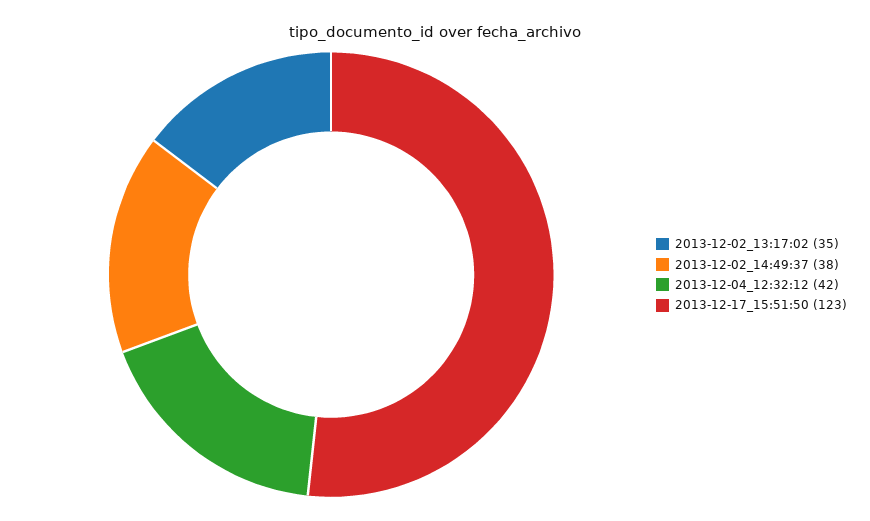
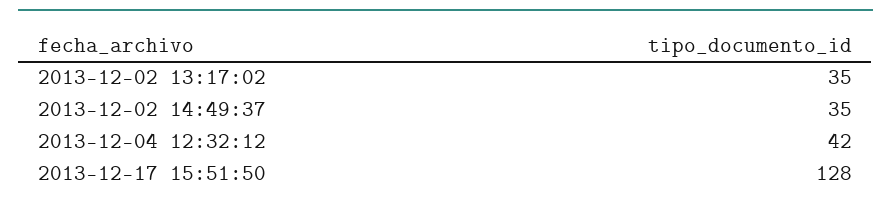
  {
    "2013-12-02_13:17:02": 35,
-   "2013-12-02_14:49:37": 38,
+   "2013-12-02_14:49:37": 35,
    "2013-12-04_12:32:12": 42,
-   "2013-12-17_15:51:50": 123
+   "2013-12-17_15:51:50": 128
  }

